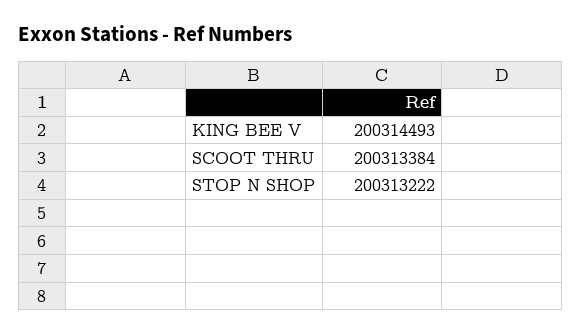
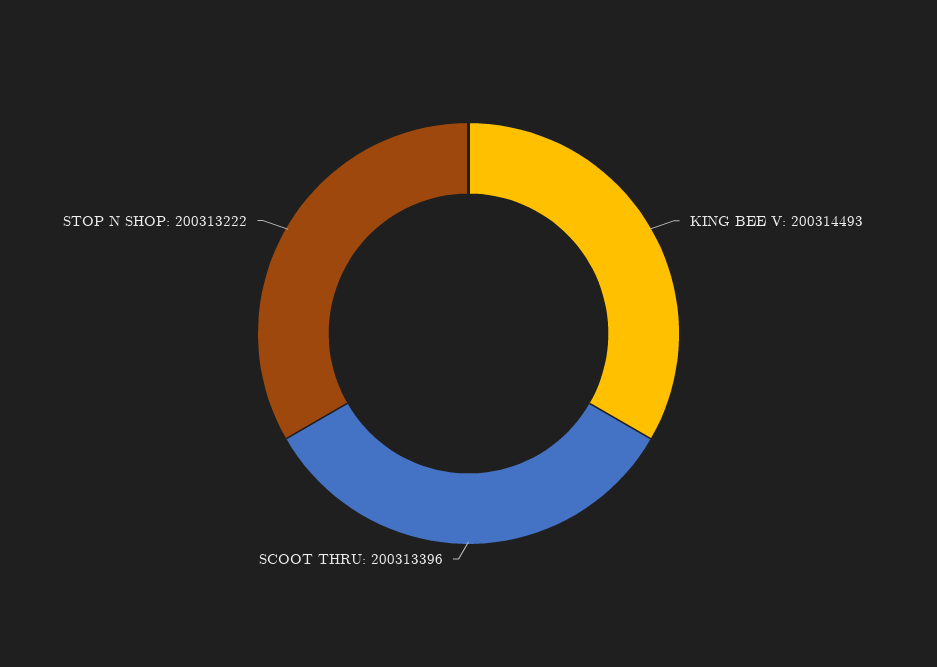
  {
    "KING BEE V": 200314493,
-   "SCOOT THRU": 200313384,
+   "SCOOT THRU": 200313396,
    "STOP N SHOP": 200313222
  }

